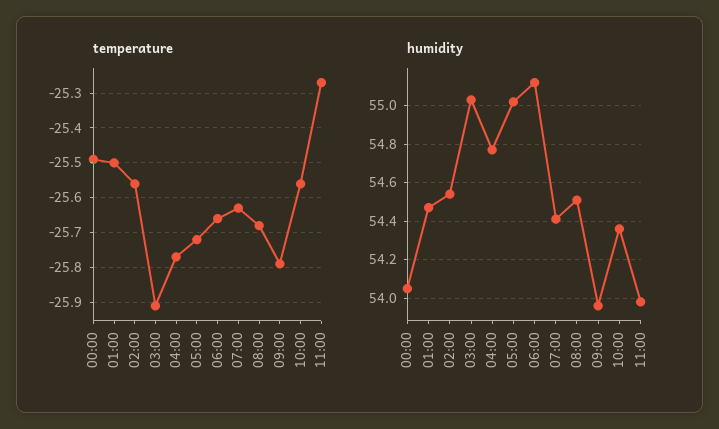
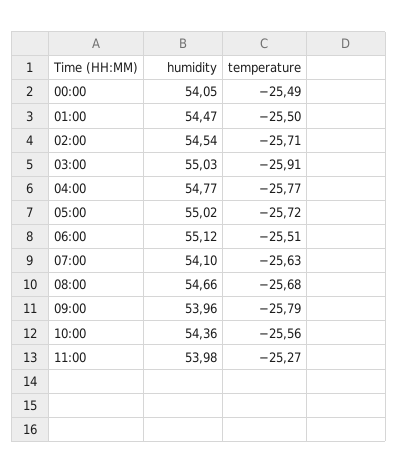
  {
    "temperature": {
      "00:00": -25.49,
      "01:00": -25.5,
-     "02:00": -25.55,
+     "02:00": -25.71,
      "03:00": -25.91,
      "04:00": -25.77,
      "05:00": -25.72,
-     "06:00": -25.65,
+     "06:00": -25.51,
      "07:00": -25.63,
      "08:00": -25.68,
      "09:00": -25.79,
      "10:00": -25.56,
      "11:00": -25.27
    },
    "humidity": {
      "00:00": 54.05,
      "01:00": 54.47,
      "02:00": 54.54,
      "03:00": 55.03,
      "04:00": 54.77,
      "05:00": 55.02,
      "06:00": 55.12,
-     "07:00": 54.4,
+     "07:00": 54.1,
-     "08:00": 54.5,
+     "08:00": 54.66,
      "09:00": 53.96,
      "10:00": 54.36,
      "11:00": 53.98
    }
  }

